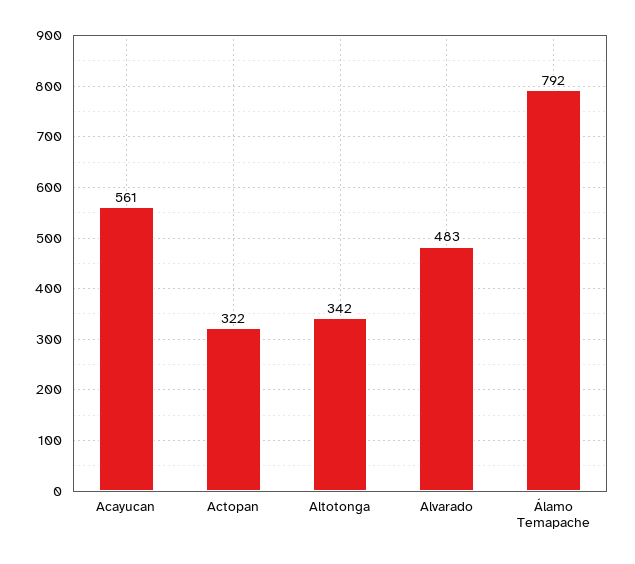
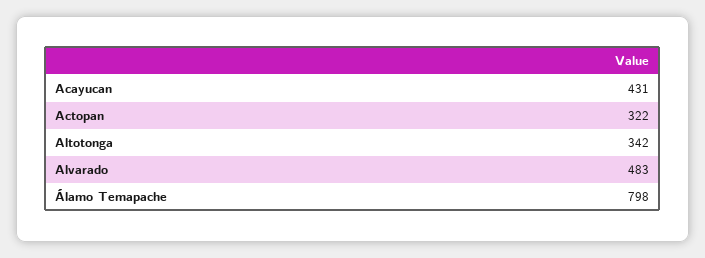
  {
-   "Acayucan": 561,
+   "Acayucan": 431,
    "Actopan": 322,
    "Altotonga": 342,
    "Alvarado": 483,
-   "Álamo Temapache": 792
+   "Álamo Temapache": 798
  }

